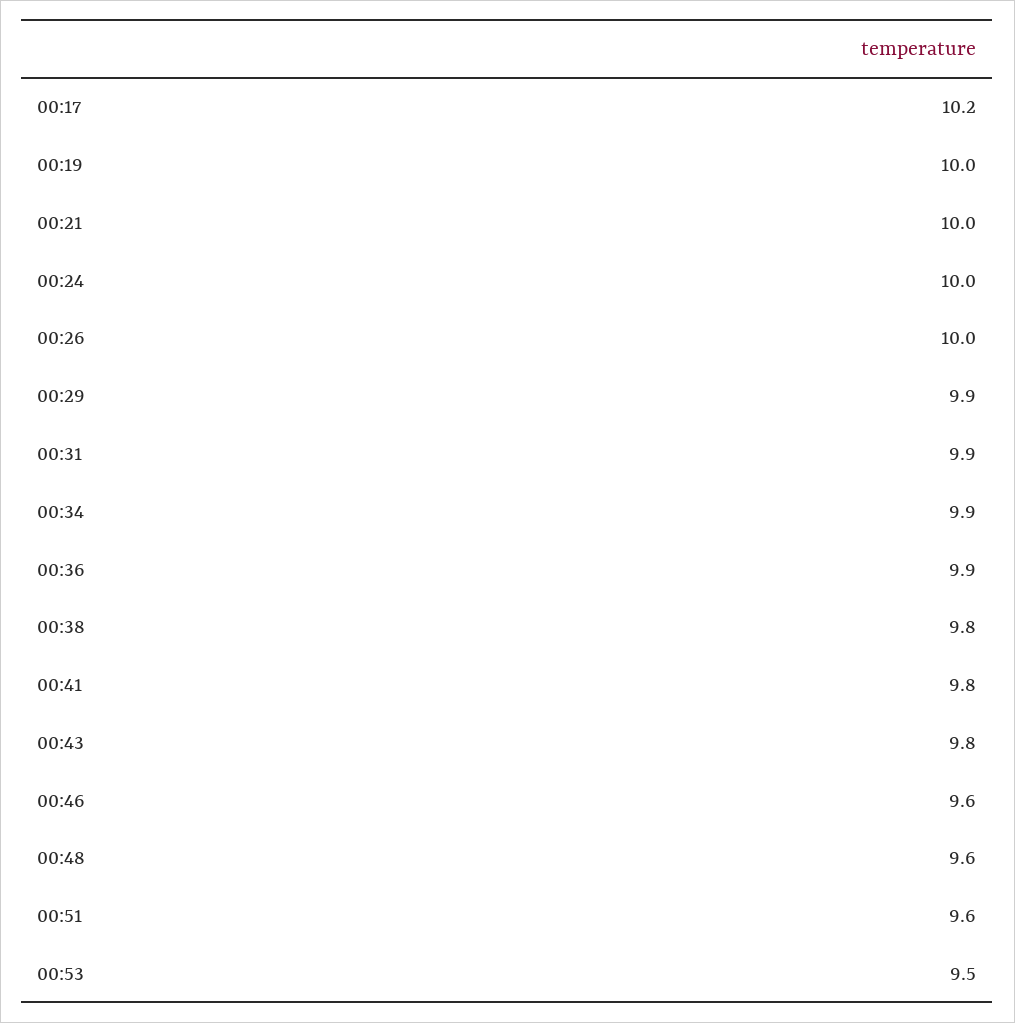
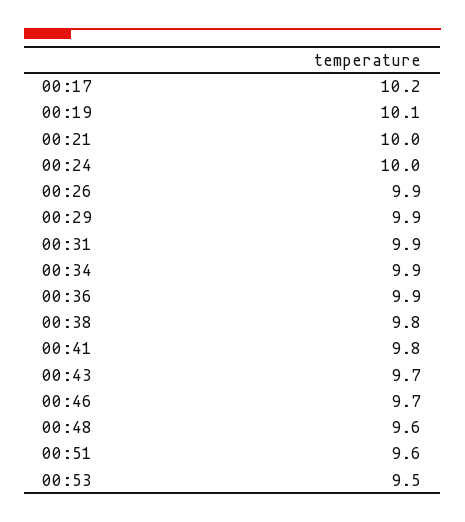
  {
    "00:17": 10.2,
-   "00:19": 10,
+   "00:19": 10.1,
    "00:21": 10,
    "00:24": 10,
-   "00:26": 10,
+   "00:26": 9.9,
    "00:29": 9.9,
    "00:31": 9.9,
    "00:34": 9.9,
    "00:36": 9.9,
    "00:38": 9.8,
    "00:41": 9.8,
-   "00:43": 9.8,
+   "00:43": 9.7,
-   "00:46": 9.6,
+   "00:46": 9.7,
    "00:48": 9.6,
    "00:51": 9.6,
    "00:53": 9.5
  }

